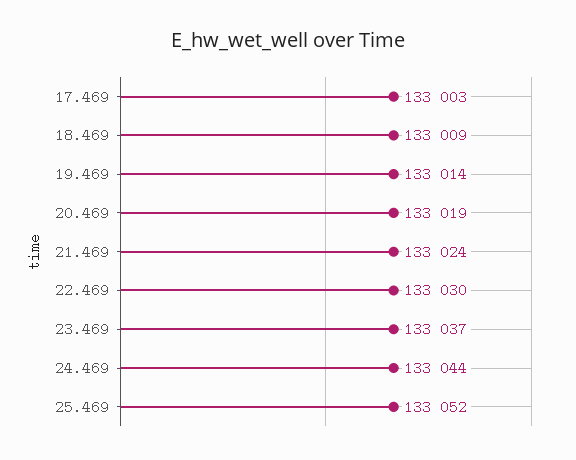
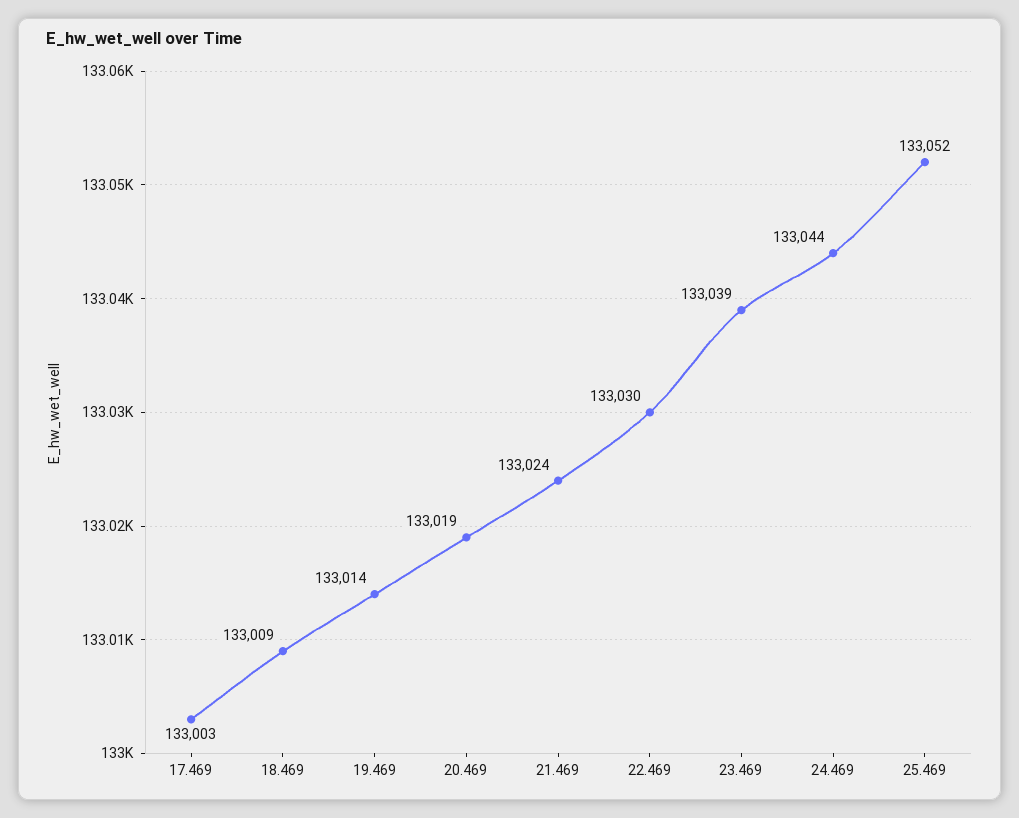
  {
    "17.469": 133003,
    "18.469": 133009,
    "19.469": 133014,
    "20.469": 133019,
    "21.469": 133024,
    "22.469": 133030,
-   "23.469": 133037,
+   "23.469": 133039,
    "24.469": 133044,
    "25.469": 133052
  }

